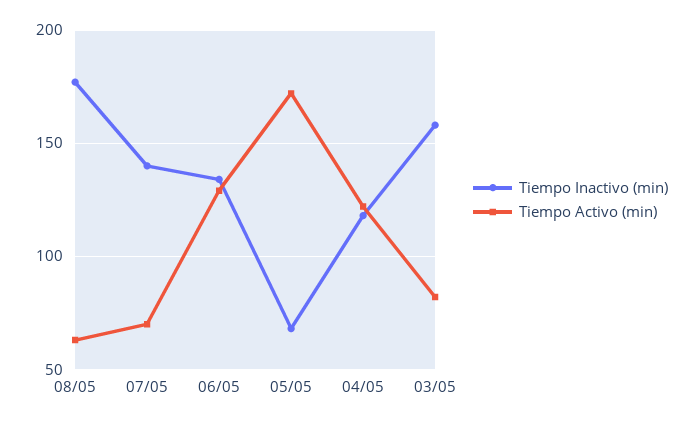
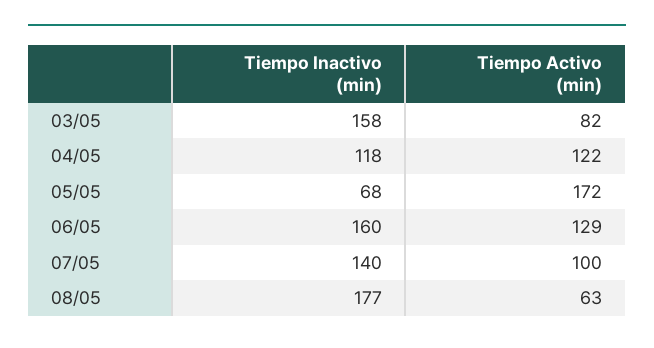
  {
    "Tiempo Inactivo (min)": {
      "08/05": 177,
      "07/05": 140,
-     "06/05": 135,
+     "06/05": 160,
      "05/05": 68,
      "04/05": 118,
      "03/05": 158
    },
    "Tiempo Activo (min)": {
      "08/05": 63,
-     "07/05": 70,
+     "07/05": 100,
      "06/05": 129,
      "05/05": 172,
      "04/05": 122,
      "03/05": 82
    }
  }

